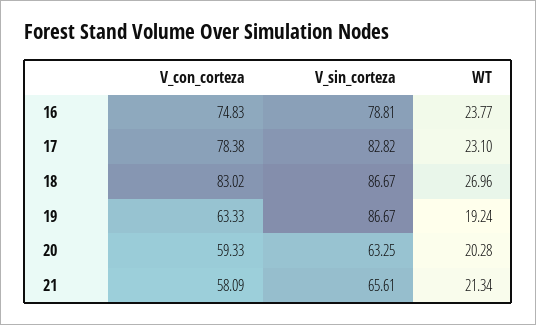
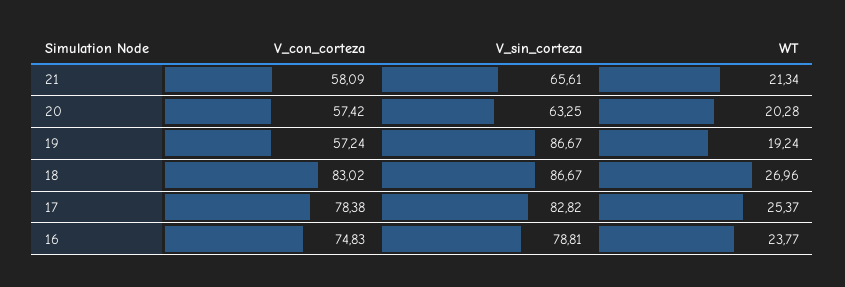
  {
    "V_con_corteza": {
      "16": 74.83,
      "17": 78.38,
      "18": 83.02,
-     "19": 63.33,
+     "19": 57.24,
-     "20": 59.33,
+     "20": 57.42,
      "21": 58.09
    },
    "V_sin_corteza": {
      "16": 78.81,
      "17": 82.82,
      "18": 86.67,
      "19": 86.67,
      "20": 63.25,
      "21": 65.61
    },
    "WT": {
      "16": 23.77,
-     "17": 23.1,
+     "17": 25.37,
      "18": 26.96,
      "19": 19.24,
      "20": 20.28,
      "21": 21.34
    }
  }

